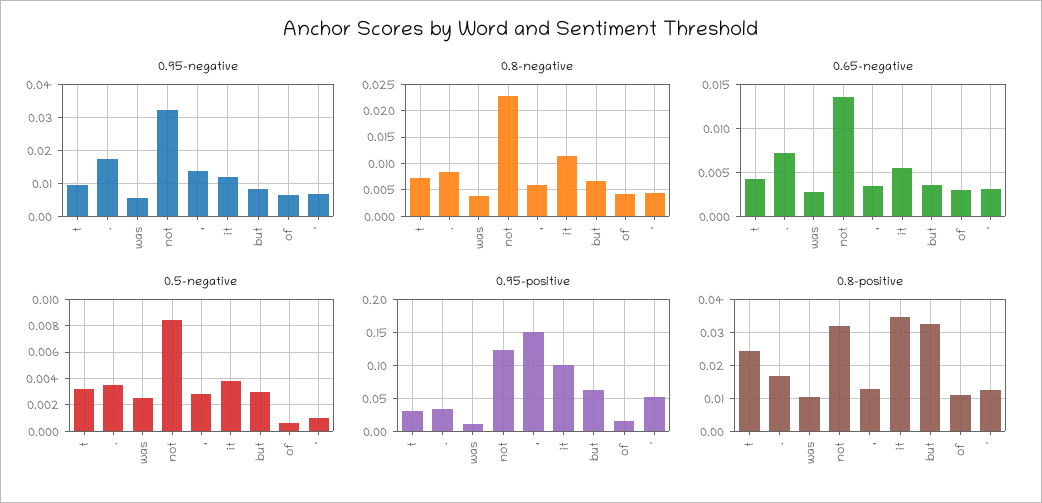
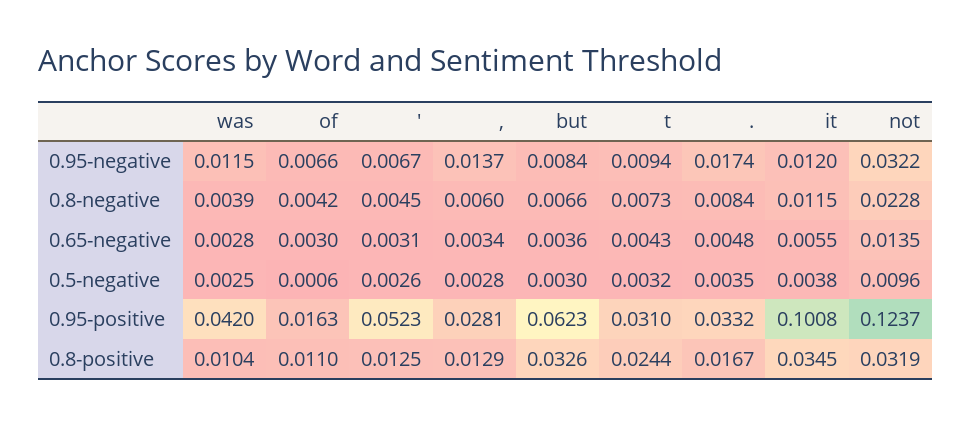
  {
    "0.95-negative": {
      "t": 0.0094,
      ".": 0.0174,
-     "was": 0.006,
+     "was": 0.0115,
      "not": 0.0322,
      ",": 0.0137,
      "it": 0.012,
      "but": 0.0084,
      "of": 0.0066,
      "'": 0.0067
    },
    "0.8-negative": {
      "t": 0.0073,
      ".": 0.0084,
      "was": 0.0039,
      "not": 0.0228,
      ",": 0.006,
      "it": 0.0115,
      "but": 0.0066,
      "of": 0.0042,
      "'": 0.0045
    },
    "0.65-negative": {
      "t": 0.0043,
-     ".": 0.007,
+     ".": 0.0048,
      "was": 0.0028,
      "not": 0.0135,
      ",": 0.0034,
      "it": 0.0055,
      "but": 0.0036,
      "of": 0.003,
      "'": 0.0031
    },
    "0.5-negative": {
      "t": 0.0032,
      ".": 0.0035,
      "was": 0.0025,
-     "not": 0.0085,
+     "not": 0.0096,
      ",": 0.0028,
      "it": 0.0038,
      "but": 0.003,
      "of": 0.0006,
-     "'": 0.001
+     "'": 0.0026
    },
    "0.95-positive": {
      "t": 0.031,
      ".": 0.0332,
-     "was": 0.01,
+     "was": 0.042,
      "not": 0.1237,
-     ",": 0.15,
+     ",": 0.0281,
      "it": 0.1008,
      "but": 0.0623,
      "of": 0.0163,
      "'": 0.0523
    },
    "0.8-positive": {
      "t": 0.0244,
      ".": 0.0167,
      "was": 0.0104,
      "not": 0.0319,
      ",": 0.0129,
      "it": 0.0345,
      "but": 0.0326,
      "of": 0.011,
      "'": 0.0125
    }
  }

